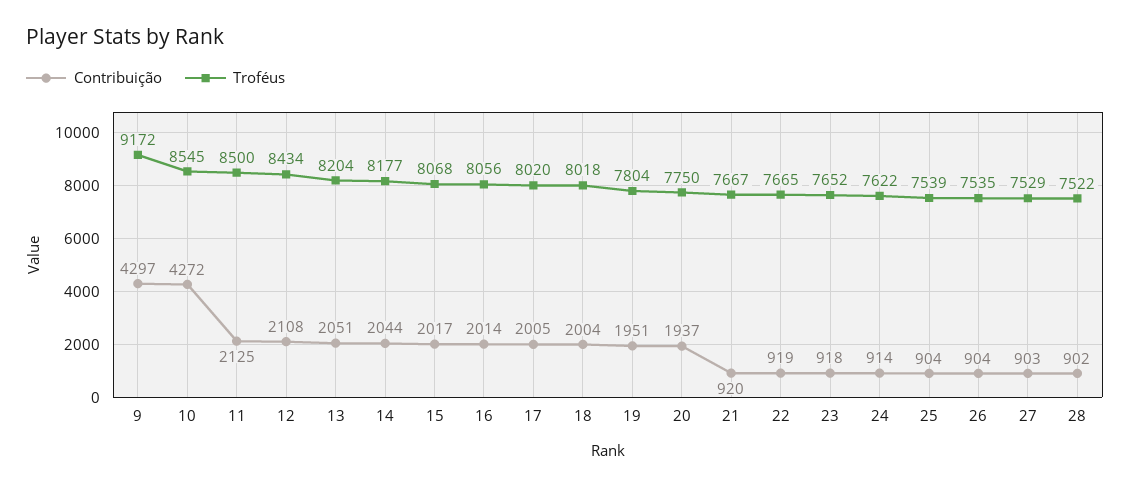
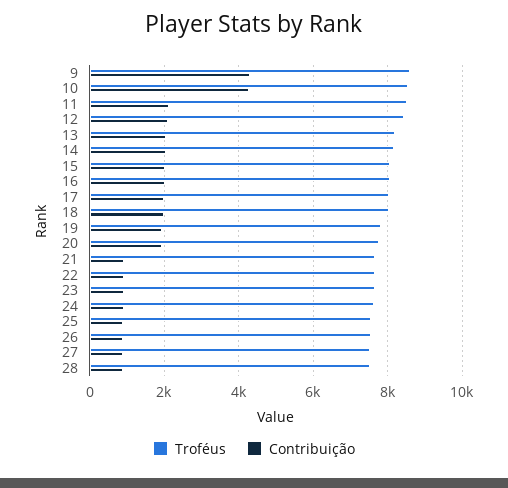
  {
    "Contribuição": {
      "9": 4297,
      "10": 4272,
      "11": 2125,
      "12": 2108,
      "13": 2051,
      "14": 2044,
      "15": 2017,
      "16": 2014,
      "17": 2005,
      "18": 2004,
      "19": 1951,
      "20": 1937,
      "21": 920,
      "22": 919,
      "23": 918,
      "24": 914,
      "25": 904,
      "26": 904,
      "27": 903,
      "28": 902
    },
    "Troféus": {
-     "9": 9172,
+     "9": 8600,
      "10": 8545,
      "11": 8500,
      "12": 8434,
      "13": 8204,
      "14": 8177,
      "15": 8068,
      "16": 8056,
      "17": 8020,
      "18": 8018,
      "19": 7804,
      "20": 7750,
      "21": 7667,
      "22": 7665,
      "23": 7652,
      "24": 7622,
      "25": 7539,
      "26": 7535,
      "27": 7529,
      "28": 7522
    }
  }

